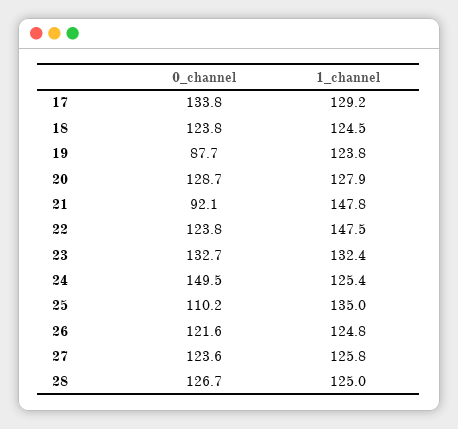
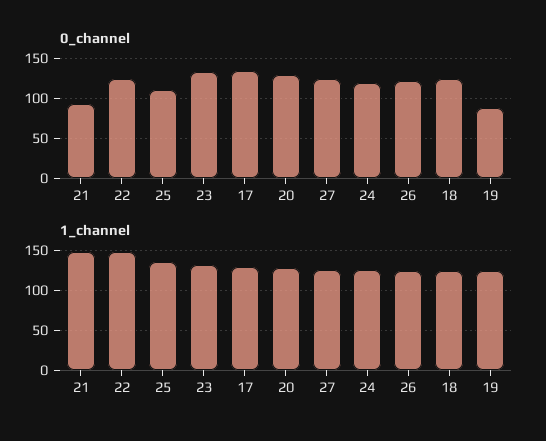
  {
    "0_channel": {
      "17": 133.8,
      "18": 123.8,
      "19": 87.7,
      "20": 128.7,
      "21": 92.1,
      "22": 123.8,
      "23": 132.7,
-     "24": 149.5,
+     "24": 120,
      "25": 110.2,
      "26": 121.6,
-     "27": 123.6,
+     "27": 123.6
-     "28": 126.7
    },
    "1_channel": {
      "17": 129.2,
      "18": 124.5,
      "19": 123.8,
      "20": 127.9,
      "21": 147.8,
      "22": 147.5,
      "23": 132.4,
      "24": 125.4,
      "25": 135,
      "26": 124.8,
-     "27": 125.8,
+     "27": 125.8
-     "28": 125
    }
  }

